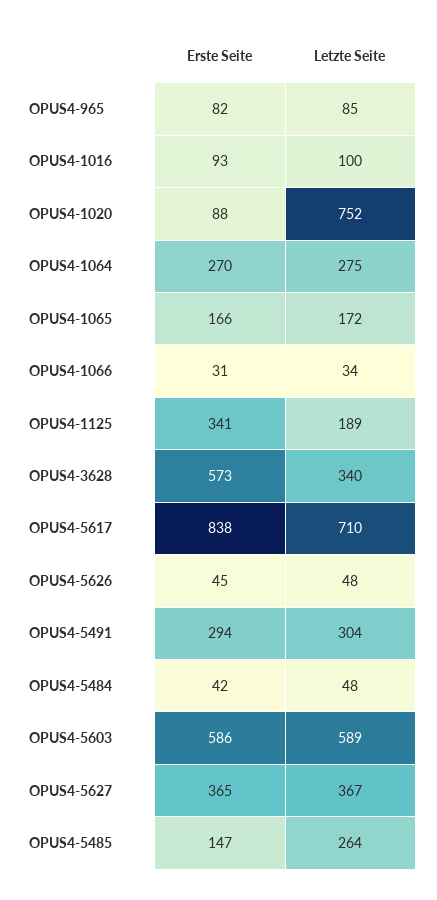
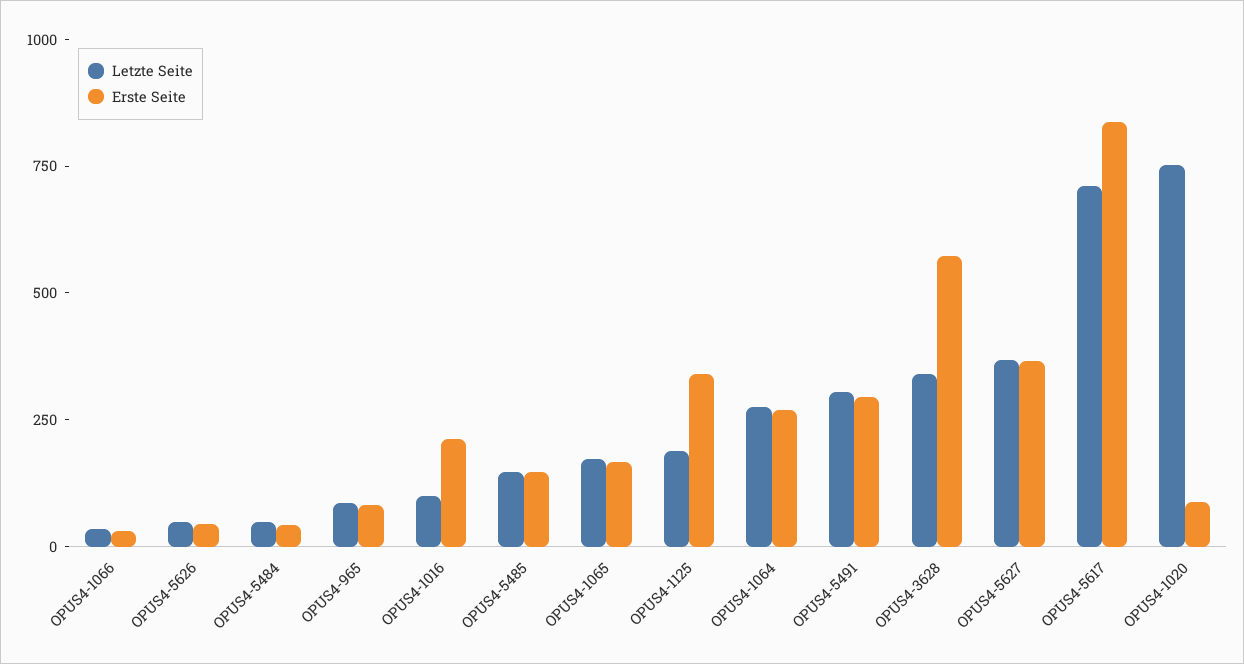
  {
    "Erste Seite": {
      "OPUS4-965": 82,
-     "OPUS4-1016": 93,
+     "OPUS4-1016": 200,
      "OPUS4-1020": 88,
      "OPUS4-1064": 270,
      "OPUS4-1065": 166,
      "OPUS4-1066": 31,
      "OPUS4-1125": 341,
      "OPUS4-3628": 573,
      "OPUS4-5617": 838,
      "OPUS4-5626": 45,
      "OPUS4-5491": 294,
      "OPUS4-5484": 42,
-     "OPUS4-5603": 586,
      "OPUS4-5627": 365,
      "OPUS4-5485": 147
    },
    "Letzte Seite": {
      "OPUS4-965": 85,
      "OPUS4-1016": 100,
      "OPUS4-1020": 752,
      "OPUS4-1064": 275,
      "OPUS4-1065": 172,
      "OPUS4-1066": 34,
      "OPUS4-1125": 189,
      "OPUS4-3628": 340,
      "OPUS4-5617": 710,
      "OPUS4-5626": 48,
      "OPUS4-5491": 304,
      "OPUS4-5484": 48,
-     "OPUS4-5603": 589,
      "OPUS4-5627": 367,
-     "OPUS4-5485": 264
+     "OPUS4-5485": 150
    }
  }

